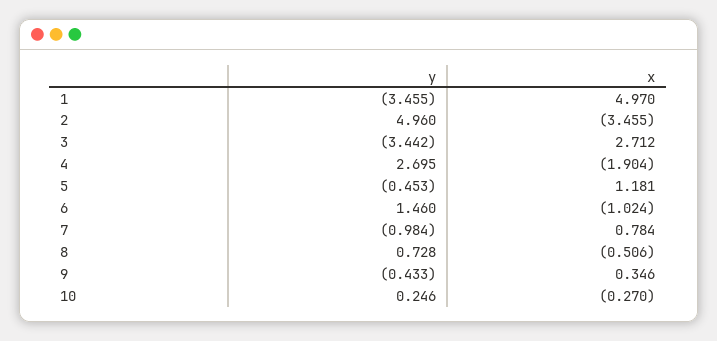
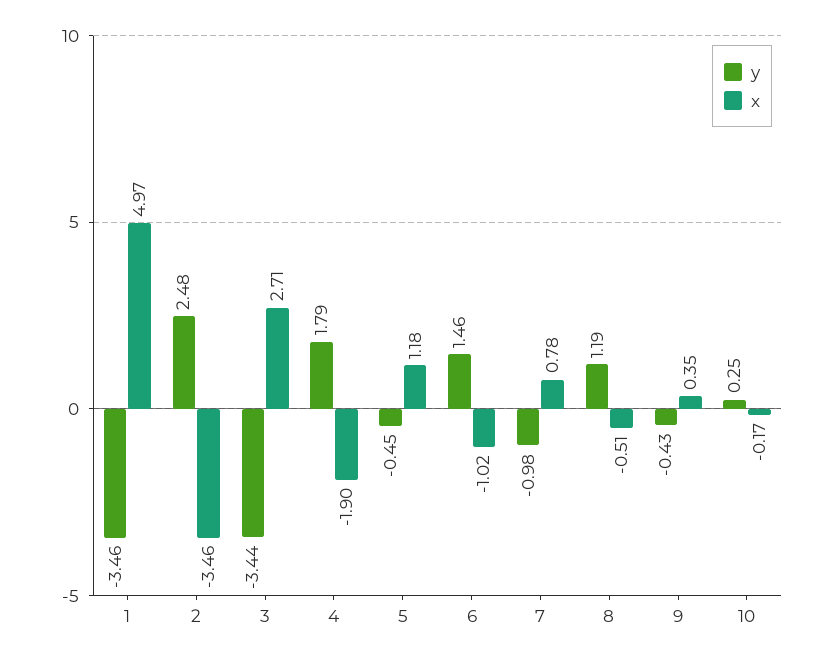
  {
    "y": {
      "1": -3.455,
-     "2": 4.96,
+     "2": 2.48,
      "3": -3.442,
-     "4": 2.695,
+     "4": 1.79,
      "5": -0.453,
      "6": 1.46,
      "7": -0.984,
-     "8": 0.728,
+     "8": 1.19,
      "9": -0.433,
      "10": 0.246
    },
    "x": {
      "1": 4.97,
      "2": -3.455,
      "3": 2.712,
      "4": -1.904,
      "5": 1.181,
      "6": -1.024,
      "7": 0.784,
      "8": -0.506,
      "9": 0.346,
-     "10": -0.27
+     "10": -0.17
    }
  }

